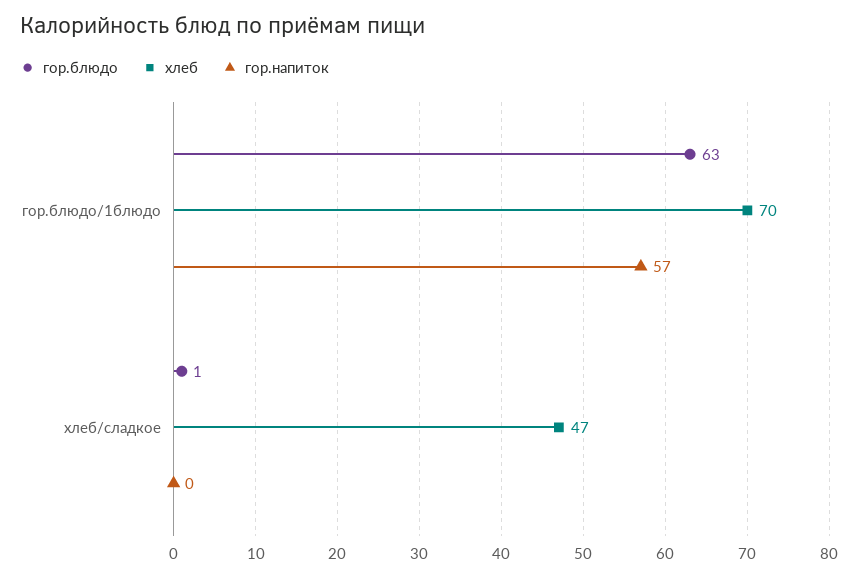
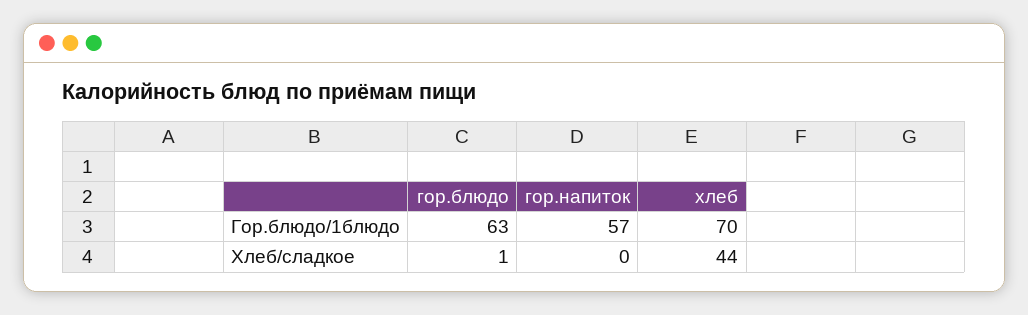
  {
    "гор.блюдо": {
      "гор.блюдо/1блюдо": 63,
      "хлеб/сладкое": 1
    },
    "хлеб": {
      "гор.блюдо/1блюдо": 70,
-     "хлеб/сладкое": 47
+     "хлеб/сладкое": 44
    },
    "гор.напиток": {
      "гор.блюдо/1блюдо": 57,
      "хлеб/сладкое": 0
    }
  }

